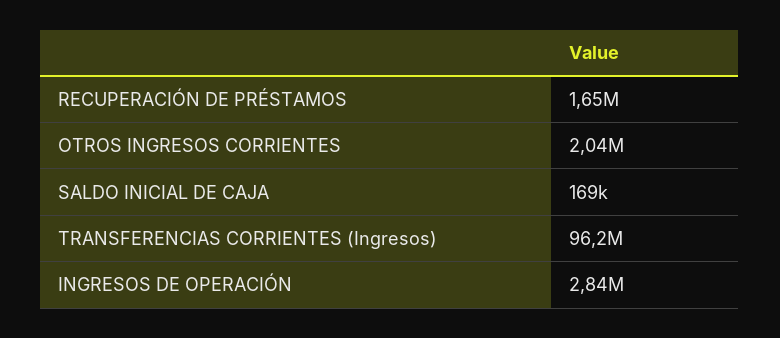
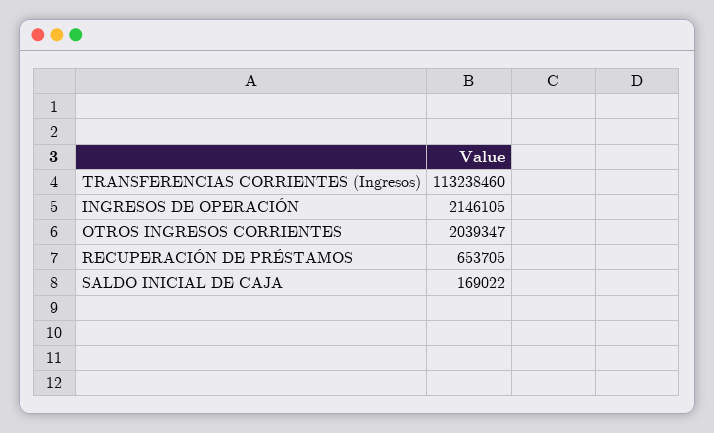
  {
-   "RECUPERACIÓN DE PRÉSTAMOS": 1650000,
+   "RECUPERACIÓN DE PRÉSTAMOS": 653705,
    "OTROS INGRESOS CORRIENTES": 2039347,
    "SALDO INICIAL DE CAJA": 169022,
-   "TRANSFERENCIAS CORRIENTES (Ingresos)": 96200000,
+   "TRANSFERENCIAS CORRIENTES (Ingresos)": 113238460,
-   "INGRESOS DE OPERACIÓN": 2840000
+   "INGRESOS DE OPERACIÓN": 2146105
  }

